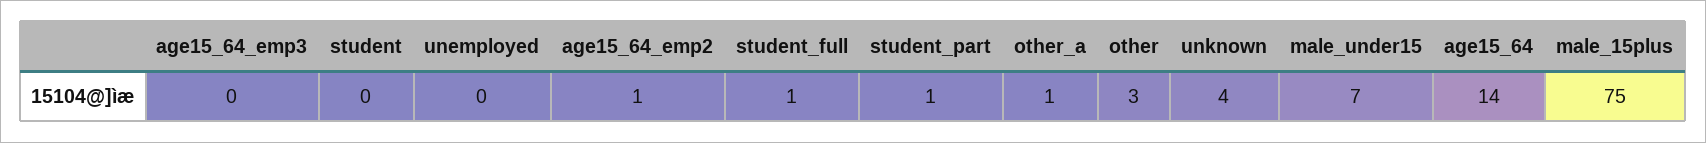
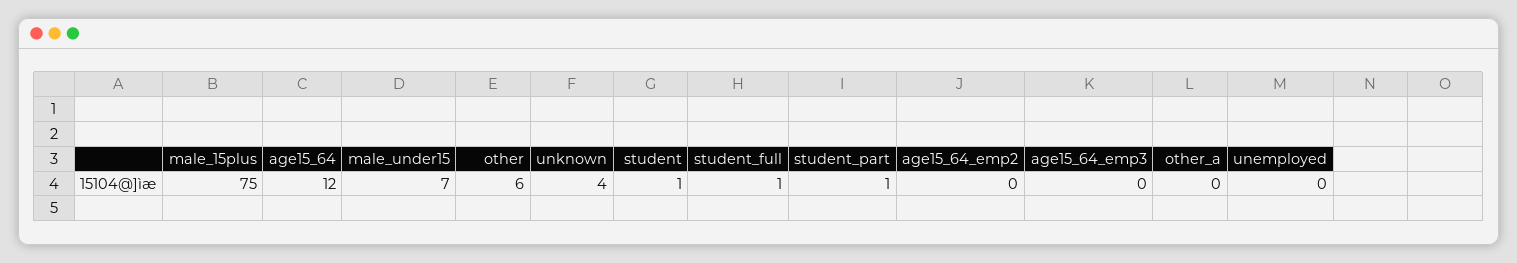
  {
    "age15_64_emp3": 0,
-   "student": 0,
+   "student": 1,
    "unemployed": 0,
-   "age15_64_emp2": 1,
+   "age15_64_emp2": 0,
    "student_full": 1,
    "student_part": 1,
-   "other_a": 1,
+   "other_a": 0,
-   "other": 3,
+   "other": 6,
    "unknown": 4,
    "male_under15": 7,
-   "age15_64": 14,
+   "age15_64": 12,
    "male_15plus": 75
  }

